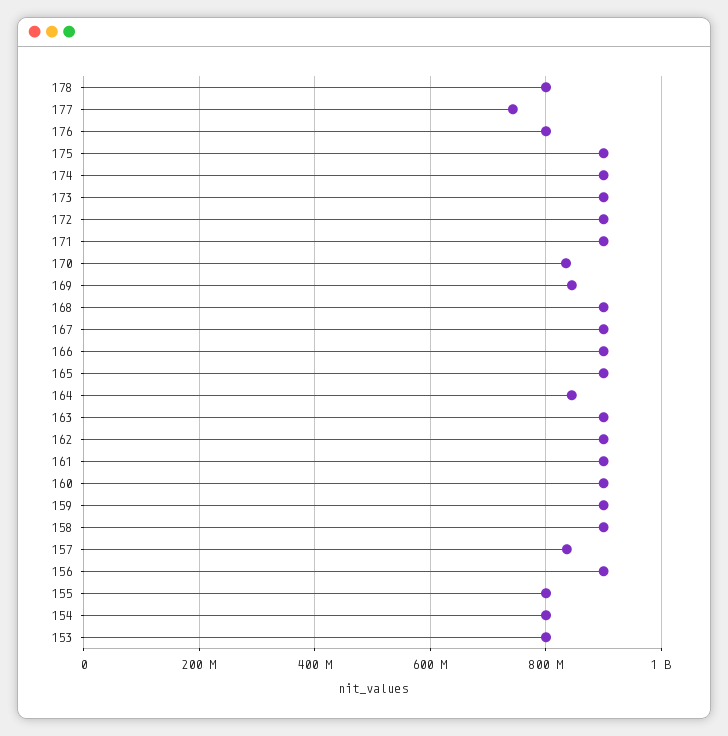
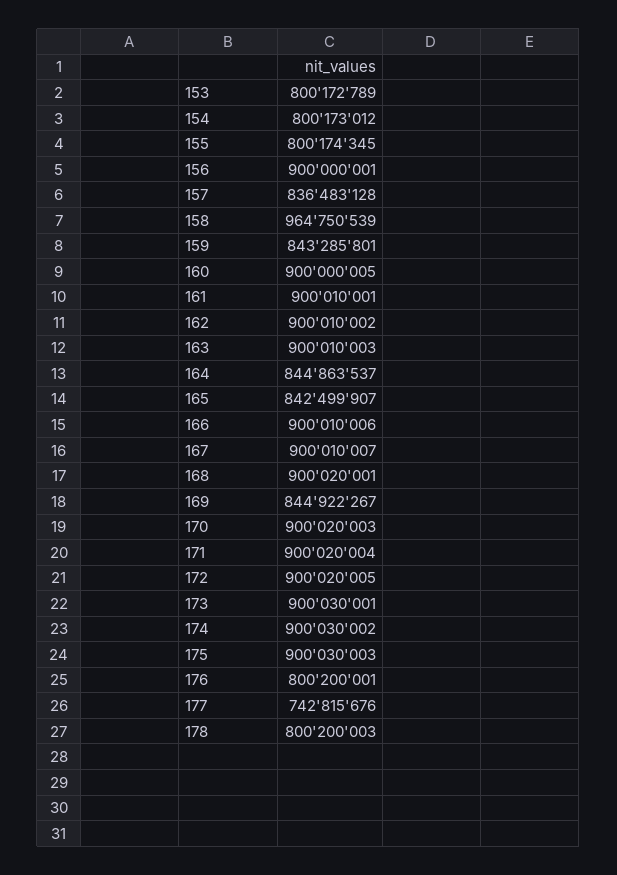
  {
    "178": 800200003,
    "177": 742815676,
    "176": 800200001,
    "175": 900030003,
    "174": 900030002,
    "173": 900030001,
    "172": 900020005,
    "171": 900020004,
-   "170": 840000000,
+   "170": 900020003,
    "169": 844922267,
    "168": 900020001,
    "167": 900010007,
    "166": 900010006,
-   "165": 900000000,
+   "165": 842499907,
    "164": 844863537,
    "163": 900010003,
    "162": 900010002,
    "161": 900010001,
    "160": 900000005,
-   "159": 900000000,
+   "159": 843285801,
-   "158": 900000000,
+   "158": 964750539,
    "157": 836483128,
    "156": 900000001,
    "155": 800174345,
    "154": 800173012,
    "153": 800172789
  }

